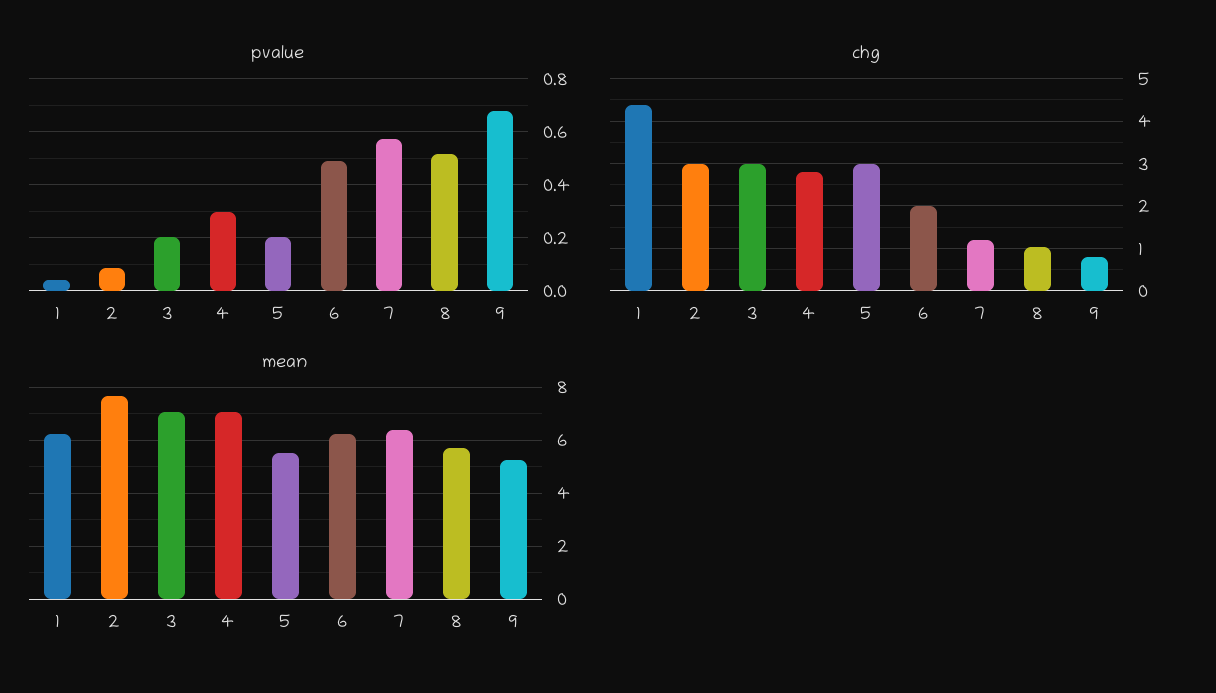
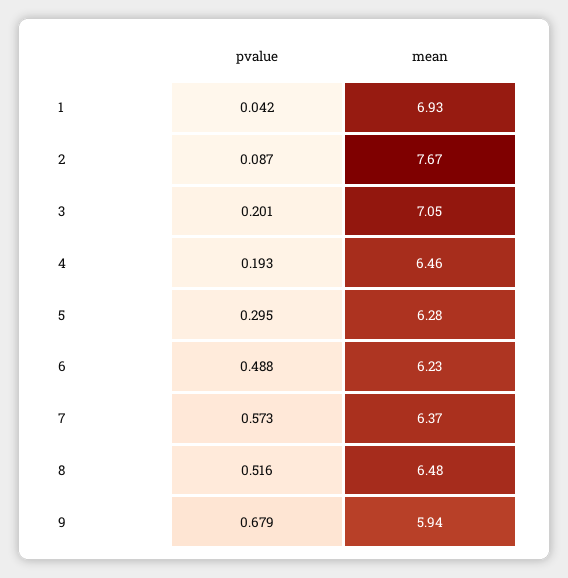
  {
    "pvalue": {
      "1": 0.042,
      "2": 0.087,
      "3": 0.201,
-     "4": 0.3,
+     "4": 0.193,
-     "5": 0.2,
+     "5": 0.295,
      "6": 0.488,
      "7": 0.573,
      "8": 0.516,
      "9": 0.679
    },
-   "chg": {
-     "1": 4.4,
-     "2": 3,
-     "3": 3,
-     "4": 2.8,
-     "5": 3,
-     "6": 2,
-     "7": 1.2,
-     "8": 1,
-     "9": 0.8
-   },
    "mean": {
-     "1": 6.25,
+     "1": 6.93,
      "2": 7.67,
      "3": 7.05,
-     "4": 7,
+     "4": 6.46,
-     "5": 5.5,
+     "5": 6.28,
      "6": 6.23,
      "7": 6.37,
-     "8": 5.75,
+     "8": 6.48,
-     "9": 5.25
+     "9": 5.94
    }
  }

